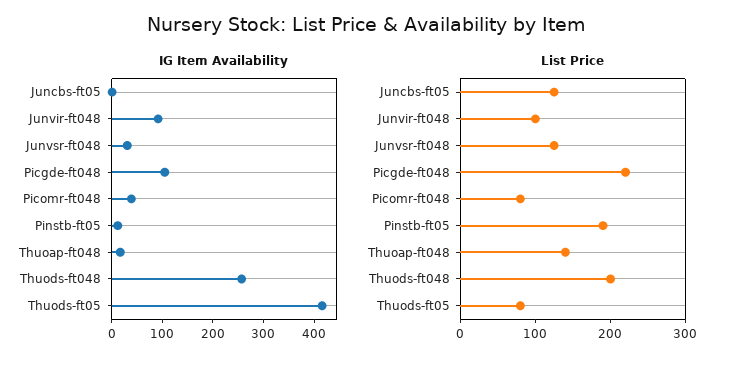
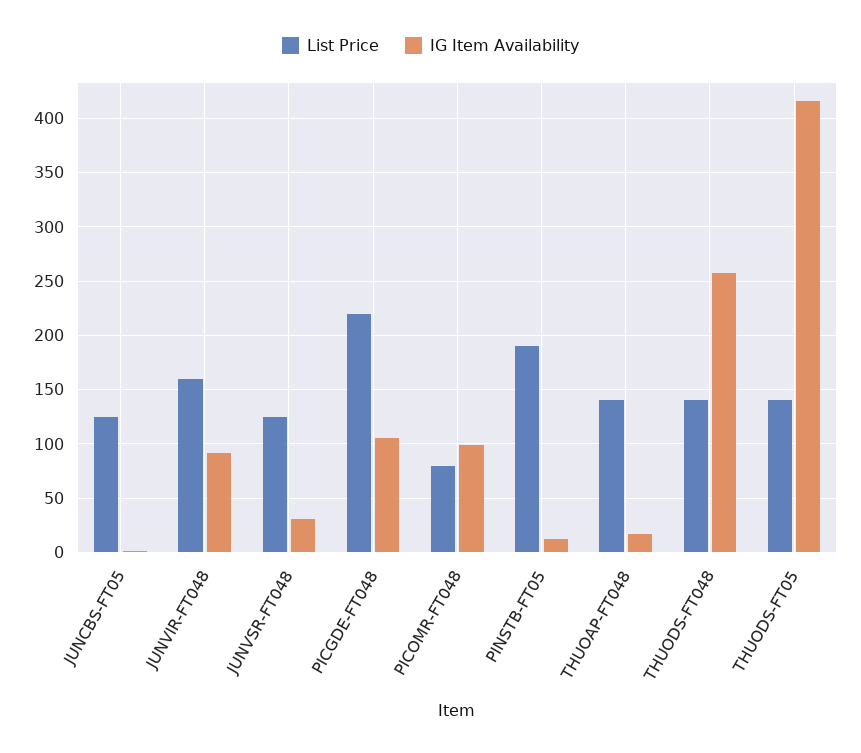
  {
    "IG Item Availability": {
      "Juncbs-ft05": 0,
      "Junvir-ft048": 90,
      "Junvsr-ft048": 30,
      "Picgde-ft048": 110,
-     "Picomr-ft048": 40,
+     "Picomr-ft048": 100,
      "Pinstb-ft05": 10,
      "Thuoap-ft048": 20,
      "Thuods-ft048": 260,
      "Thuods-ft05": 420
    },
    "List Price": {
      "Juncbs-ft05": 130,
-     "Junvir-ft048": 100,
+     "Junvir-ft048": 160,
      "Junvsr-ft048": 130,
      "Picgde-ft048": 220,
      "Picomr-ft048": 80,
      "Pinstb-ft05": 190,
      "Thuoap-ft048": 140,
-     "Thuods-ft048": 200,
+     "Thuods-ft048": 140,
-     "Thuods-ft05": 80
+     "Thuods-ft05": 140
    }
  }

